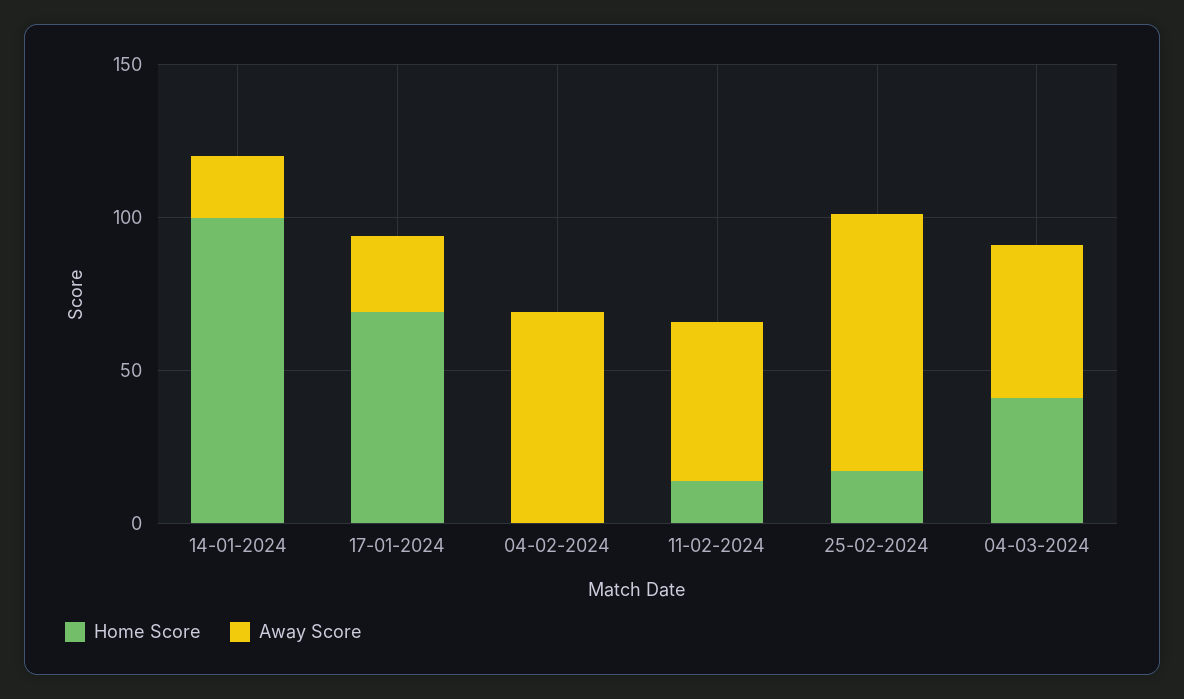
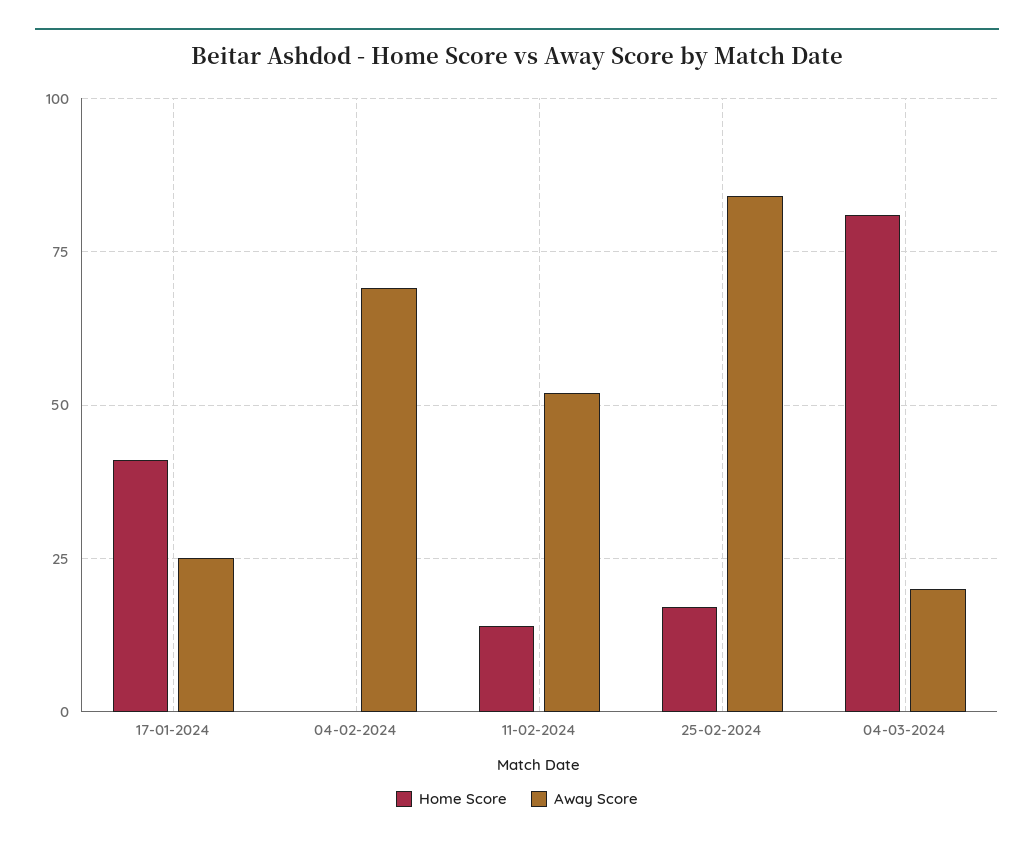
  {
    "Home Score": {
-     "14-01-2024": 100,
-     "17-01-2024": 70,
+     "17-01-2024": 40,
      "04-02-2024": 0,
      "11-02-2024": 15,
      "25-02-2024": 15,
-     "04-03-2024": 40
+     "04-03-2024": 80
    },
    "Away Score": {
-     "14-01-2024": 20,
      "17-01-2024": 25,
      "04-02-2024": 70,
      "11-02-2024": 50,
      "25-02-2024": 85,
-     "04-03-2024": 50
+     "04-03-2024": 20
    }
  }

